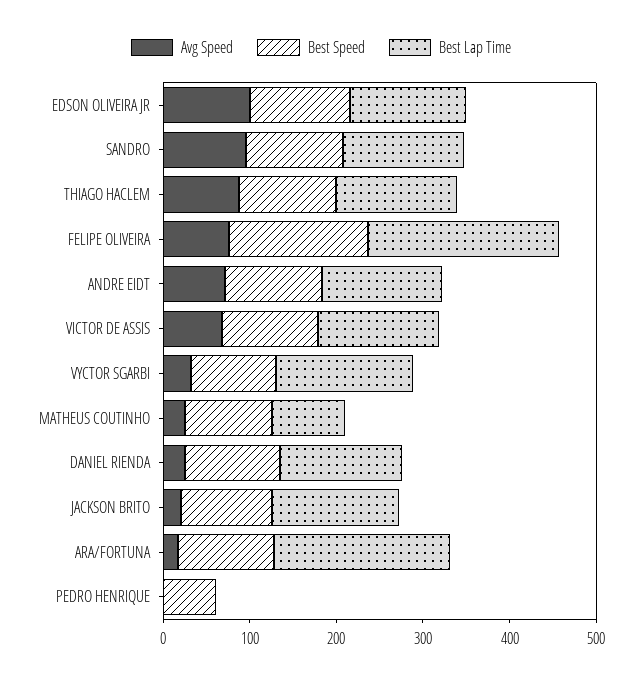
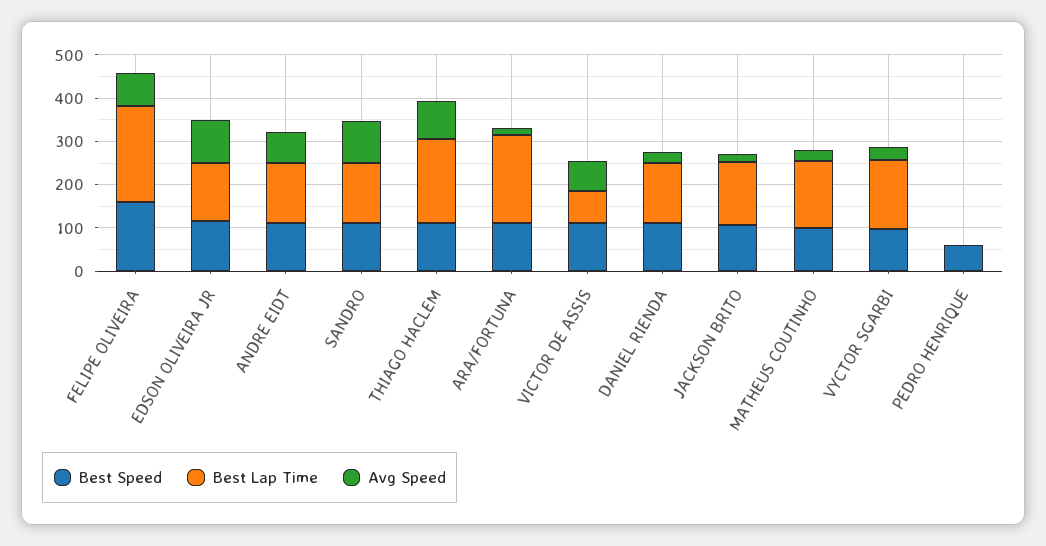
  {
    "Avg Speed": {
      "EDSON OLIVEIRA JR": 100,
      "SANDRO": 100,
      "THIAGO HACLEM": 80,
      "FELIPE OLIVEIRA": 80,
      "ANDRE EIDT": 80,
      "VICTOR DE ASSIS": 60,
      "VYCTOR SGARBI": 40,
      "MATHEUS COUTINHO": 20,
      "DANIEL RIENDA": 20,
      "JACKSON BRITO": 20,
      "ARA/FORTUNA": 20,
      "PEDRO HENRIQUE": 0
    },
    "Best Speed": {
      "EDSON OLIVEIRA JR": 120,
      "SANDRO": 120,
      "THIAGO HACLEM": 120,
      "FELIPE OLIVEIRA": 160,
      "ANDRE EIDT": 120,
      "VICTOR DE ASSIS": 120,
      "VYCTOR SGARBI": 100,
      "MATHEUS COUTINHO": 100,
      "DANIEL RIENDA": 120,
      "JACKSON BRITO": 100,
      "ARA/FORTUNA": 120,
      "PEDRO HENRIQUE": 60
    },
    "Best Lap Time": {
      "EDSON OLIVEIRA JR": 140,
      "SANDRO": 140,
-     "THIAGO HACLEM": 140,
+     "THIAGO HACLEM": 200,
      "FELIPE OLIVEIRA": 220,
      "ANDRE EIDT": 140,
-     "VICTOR DE ASSIS": 140,
+     "VICTOR DE ASSIS": 80,
      "VYCTOR SGARBI": 160,
-     "MATHEUS COUTINHO": 80,
+     "MATHEUS COUTINHO": 160,
      "DANIEL RIENDA": 140,
      "JACKSON BRITO": 140,
      "ARA/FORTUNA": 200,
      "PEDRO HENRIQUE": 0
    }
  }

